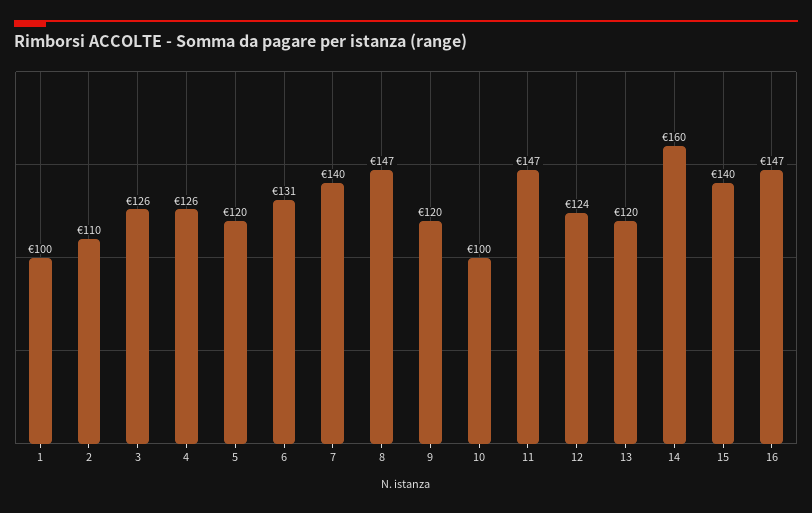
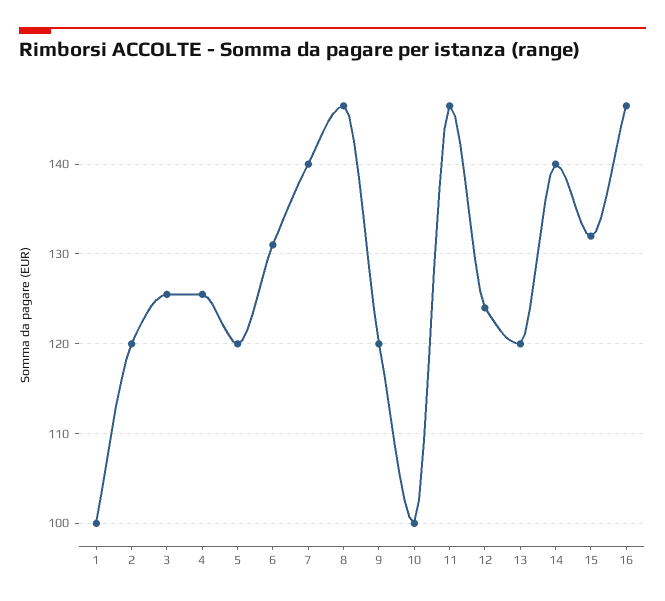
  {
    "1": 100,
-   "2": 110,
+   "2": 120,
    "3": 126,
    "4": 126,
    "5": 120,
    "6": 131,
    "7": 140,
    "8": 147,
    "9": 120,
    "10": 100,
    "11": 147,
    "12": 124,
    "13": 120,
-   "14": 160,
+   "14": 140,
-   "15": 140,
+   "15": 132,
    "16": 147
  }

